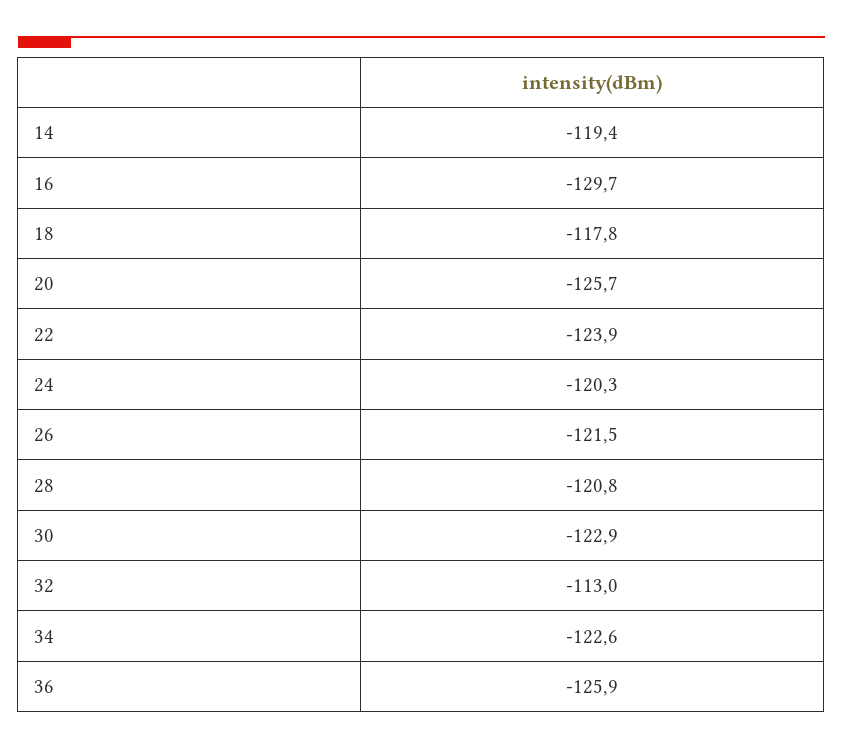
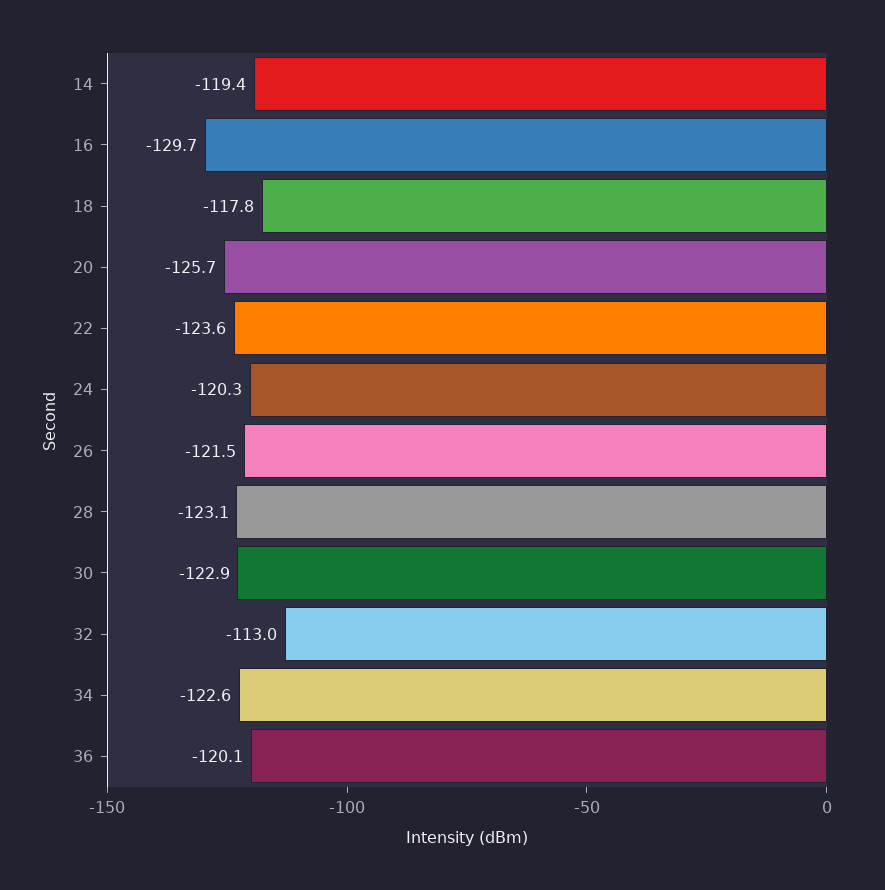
  {
    "14": -119.4,
    "16": -129.7,
    "18": -117.8,
    "20": -125.7,
-   "22": -123.9,
+   "22": -123.6,
    "24": -120.3,
    "26": -121.5,
-   "28": -120.8,
+   "28": -123.1,
    "30": -122.9,
    "32": -113,
    "34": -122.6,
-   "36": -125.9
+   "36": -120.1
  }

